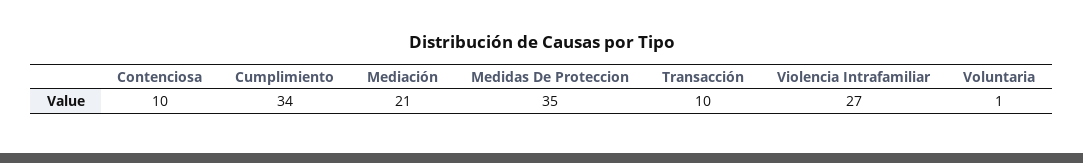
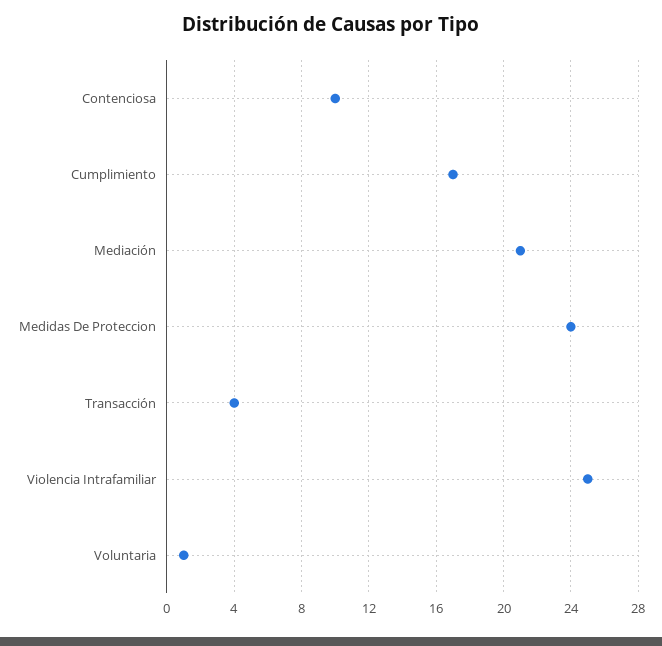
  {
    "Contenciosa": 10,
-   "Cumplimiento": 34,
+   "Cumplimiento": 17,
    "Mediación": 21,
-   "Medidas De Proteccion": 35,
+   "Medidas De Proteccion": 24,
-   "Transacción": 10,
+   "Transacción": 4,
-   "Violencia Intrafamiliar": 27,
+   "Violencia Intrafamiliar": 25,
    "Voluntaria": 1
  }

